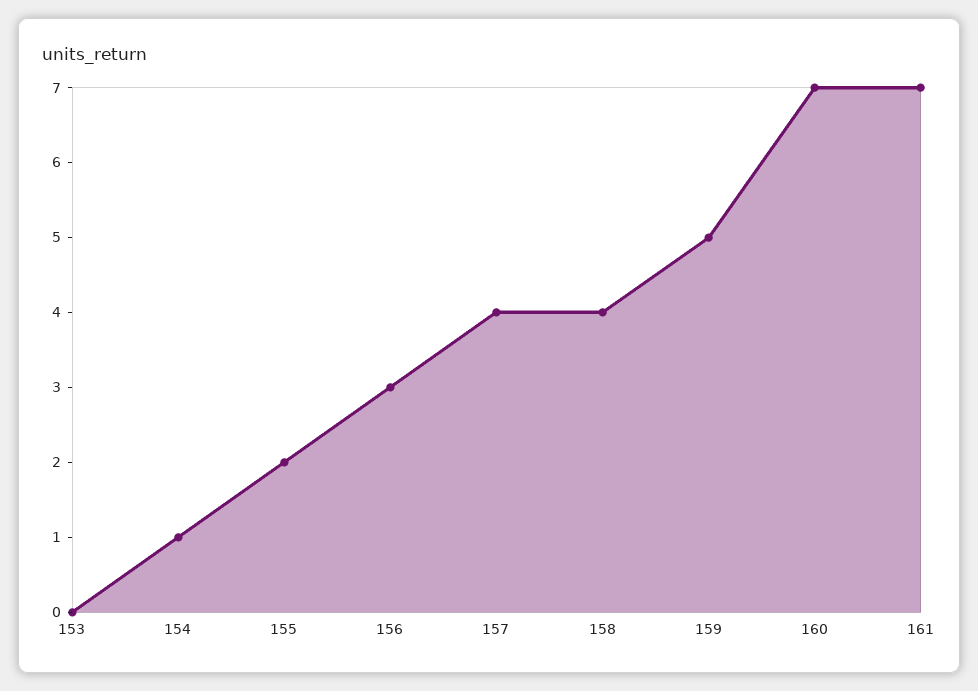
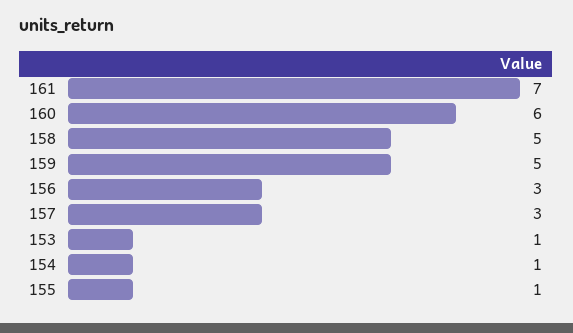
  {
-   "153": 0,
+   "153": 1,
    "154": 1,
-   "155": 2,
+   "155": 1,
    "156": 3,
-   "157": 4,
+   "157": 3,
-   "158": 4,
+   "158": 5,
    "159": 5,
-   "160": 7,
+   "160": 6,
    "161": 7
  }

